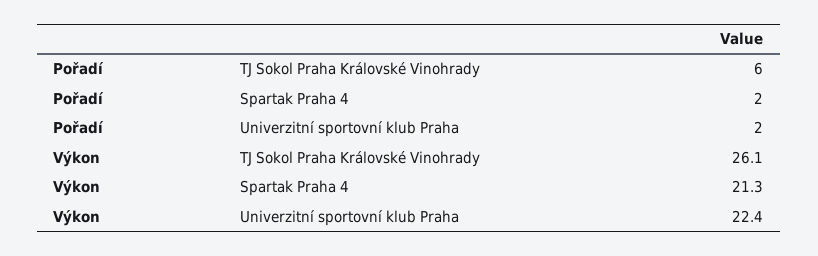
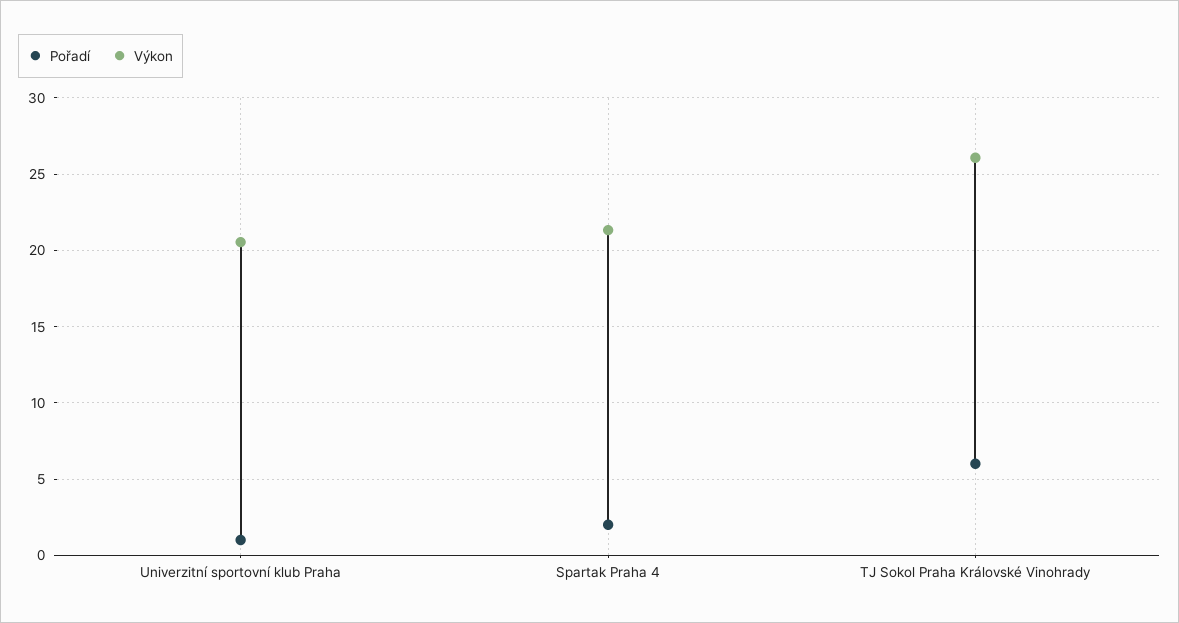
  {
    "Pořadí": {
      "TJ Sokol Praha Královské Vinohrady": 6,
      "Spartak Praha 4": 2,
-     "Univerzitní sportovní klub Praha": 2
+     "Univerzitní sportovní klub Praha": 1
    },
    "Výkon": {
      "TJ Sokol Praha Královské Vinohrady": 26.1,
      "Spartak Praha 4": 21.3,
-     "Univerzitní sportovní klub Praha": 22.4
+     "Univerzitní sportovní klub Praha": 20.5
    }
  }

